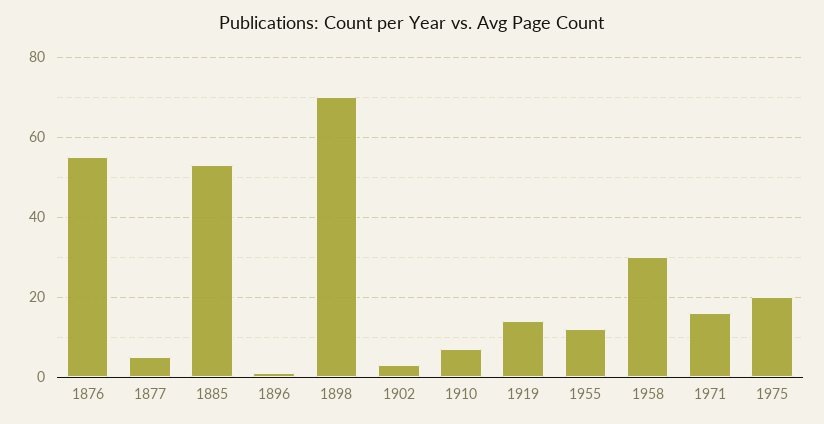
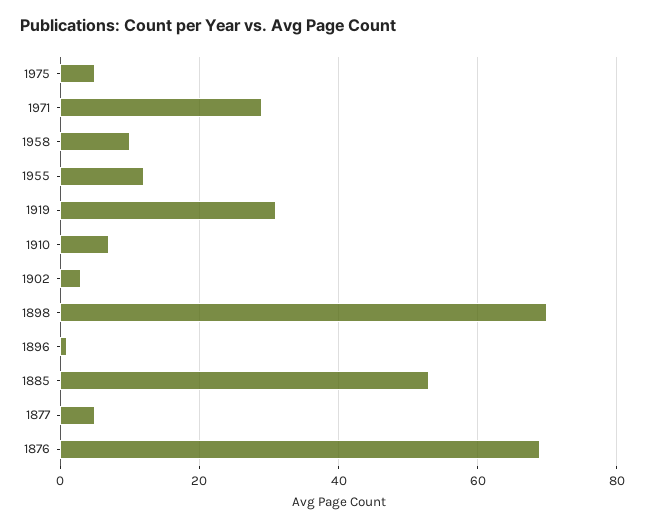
  {
-   "1876": 55,
+   "1876": 70,
    "1877": 5,
    "1885": 55,
    "1896": 0,
    "1898": 70,
    "1902": 5,
    "1910": 5,
-   "1919": 15,
+   "1919": 30,
    "1955": 10,
-   "1958": 30,
+   "1958": 10,
-   "1971": 15,
+   "1971": 30,
-   "1975": 20
+   "1975": 5
  }

